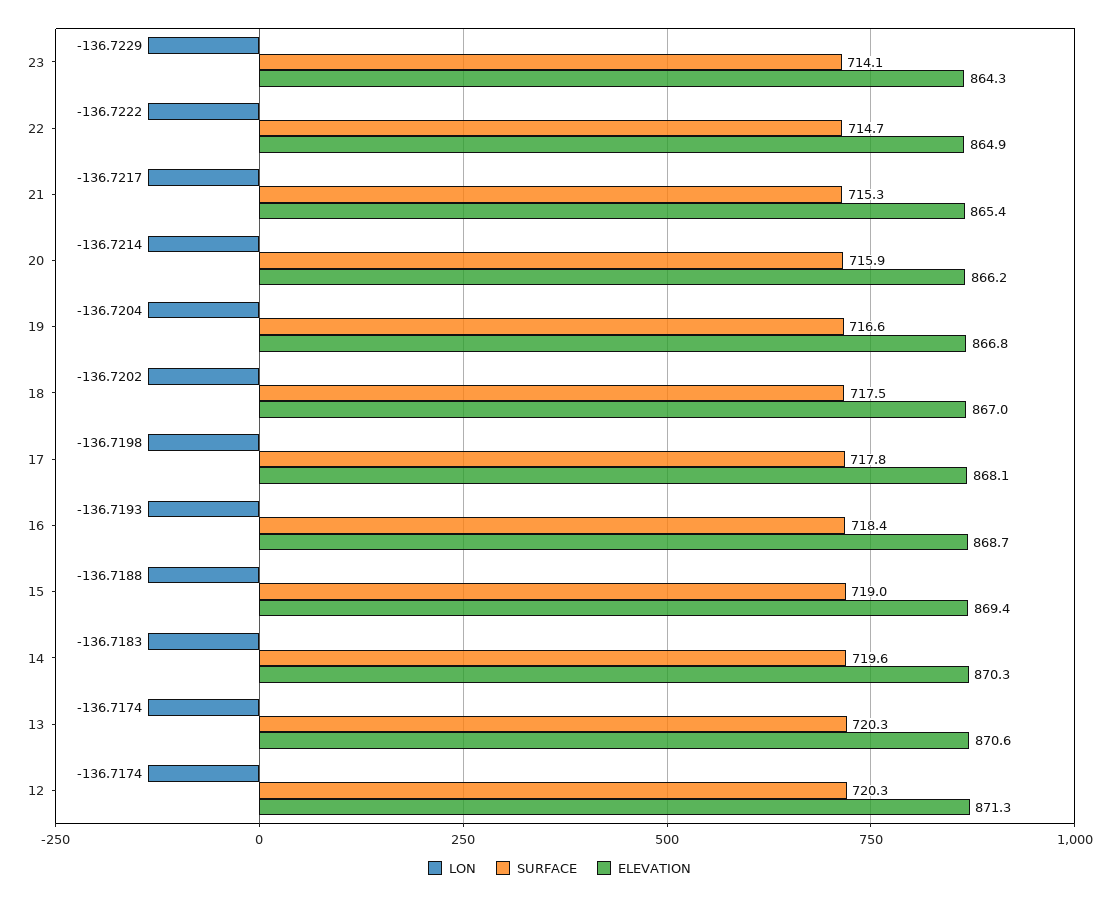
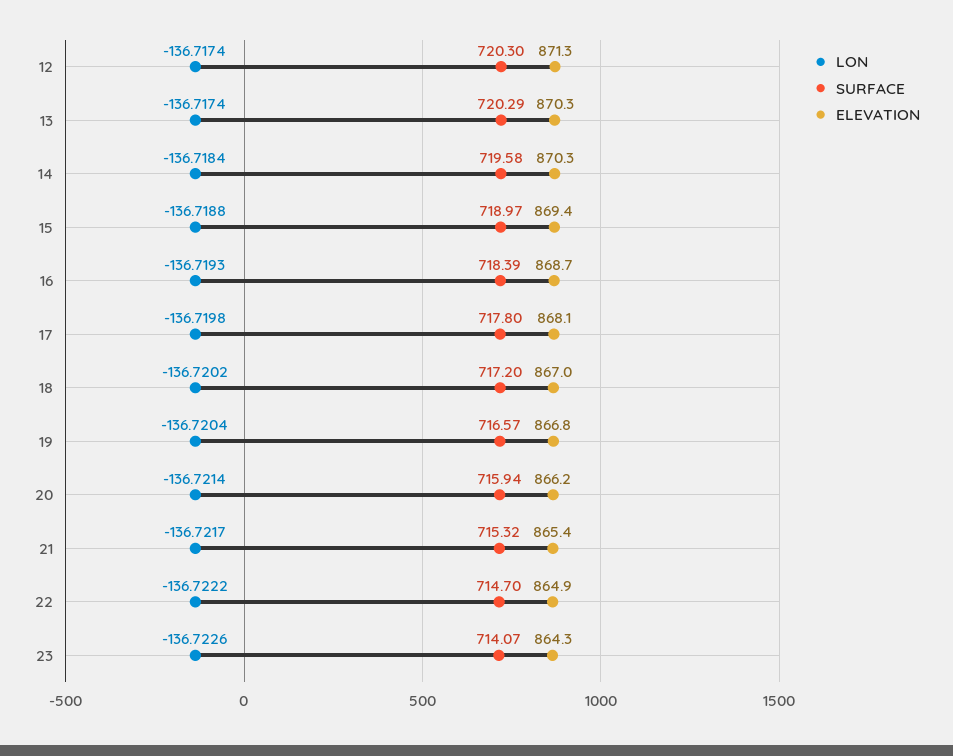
  {
    "LON": {
-     "23": -136.7229,
+     "23": -136.7226,
      "22": -136.7222,
      "21": -136.7217,
      "20": -136.7214,
      "19": -136.7204,
      "18": -136.7202,
      "17": -136.7198,
      "16": -136.7193,
      "15": -136.7188,
-     "14": -136.7183,
+     "14": -136.7184,
      "13": -136.7174,
      "12": -136.7174
    },
    "SURFACE": {
      "23": 714.07,
      "22": 714.7,
      "21": 715.32,
      "20": 715.94,
      "19": 716.57,
-     "18": 717.5,
+     "18": 717.2,
      "17": 717.8,
      "16": 718.39,
      "15": 718.97,
      "14": 719.58,
      "13": 720.29,
      "12": 720.3
    },
    "ELEVATION": {
      "23": 864.3,
      "22": 864.9,
      "21": 865.4,
      "20": 866.2,
      "19": 866.8,
      "18": 867,
      "17": 868.1,
      "16": 868.7,
      "15": 869.4,
      "14": 870.3,
-     "13": 870.6,
+     "13": 870.3,
      "12": 871.3
    }
  }

